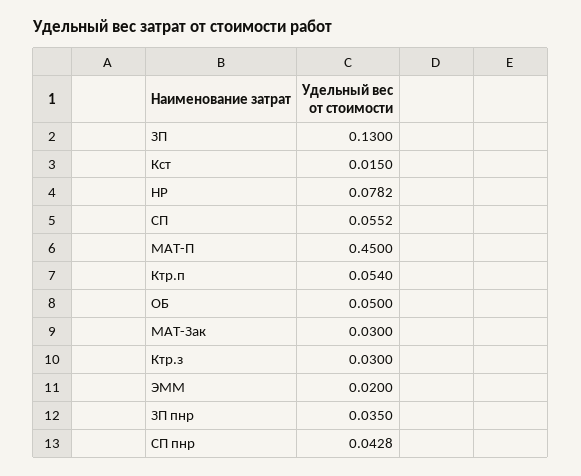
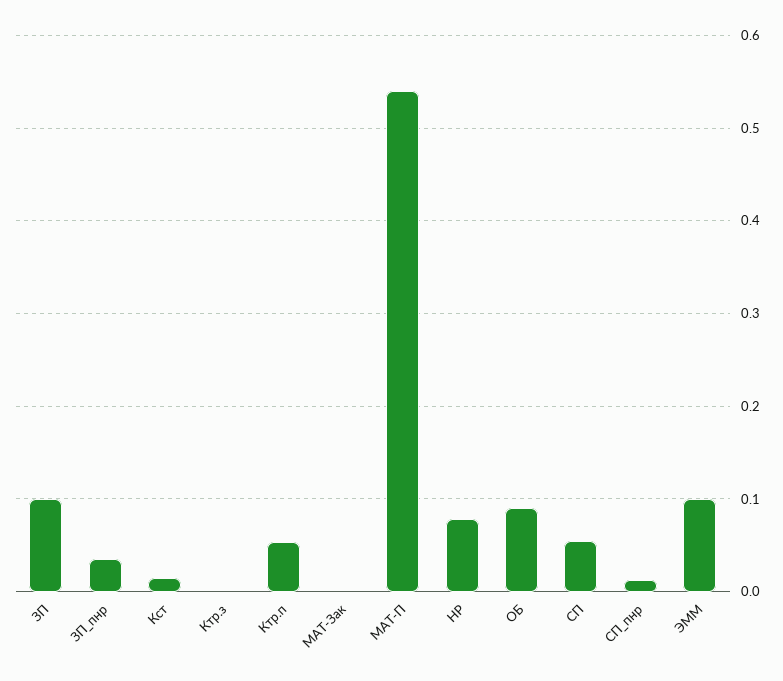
  {
-   "ЗП": 0.13,
+   "ЗП": 0.1,
    "Кст": 0.015,
    "НР": 0.0782,
    "СП": 0.0552,
-   "МАТ-П": 0.45,
+   "МАТ-П": 0.54,
    "Ктр.п": 0.054,
-   "ОБ": 0.05,
+   "ОБ": 0.09,
-   "МАТ-Зак": 0.03,
+   "МАТ-Зак": 0,
-   "Ктр.з": 0.03,
+   "Ктр.з": 0,
-   "ЭММ": 0.02,
+   "ЭММ": 0.1,
    "ЗП пнр": 0.035,
-   "СП пнр": 0.0428
+   "СП пнр": 0.01
  }

